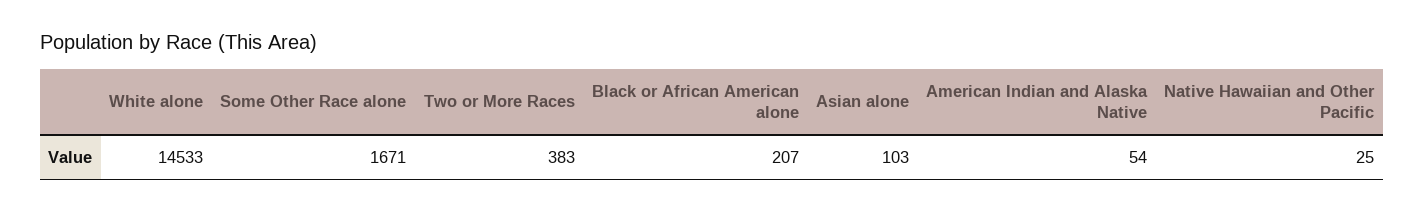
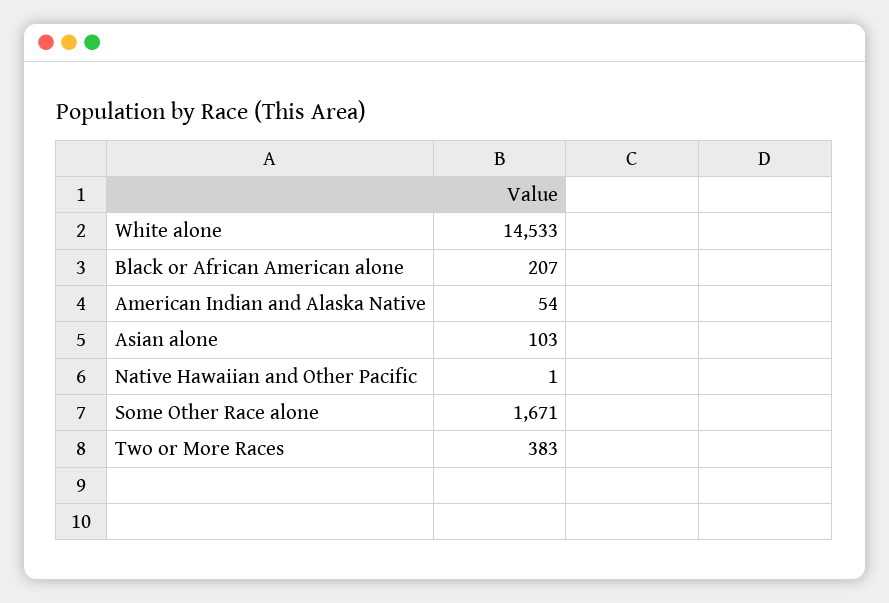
  {
    "White alone": 14533,
    "Some Other Race alone": 1671,
    "Two or More Races": 383,
    "Black or African American alone": 207,
    "Asian alone": 103,
    "American Indian and Alaska Native": 54,
-   "Native Hawaiian and Other Pacific": 25
+   "Native Hawaiian and Other Pacific": 1
  }

